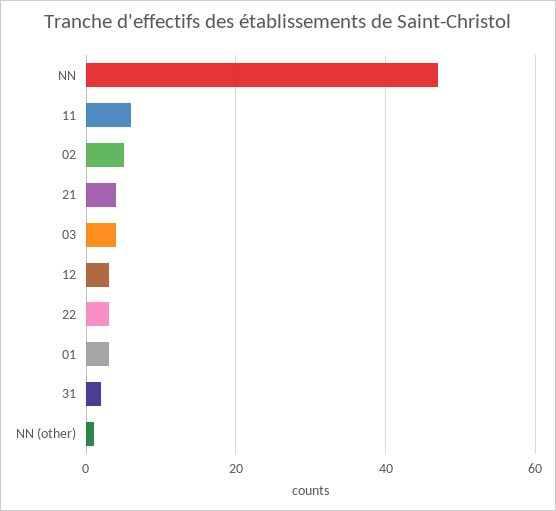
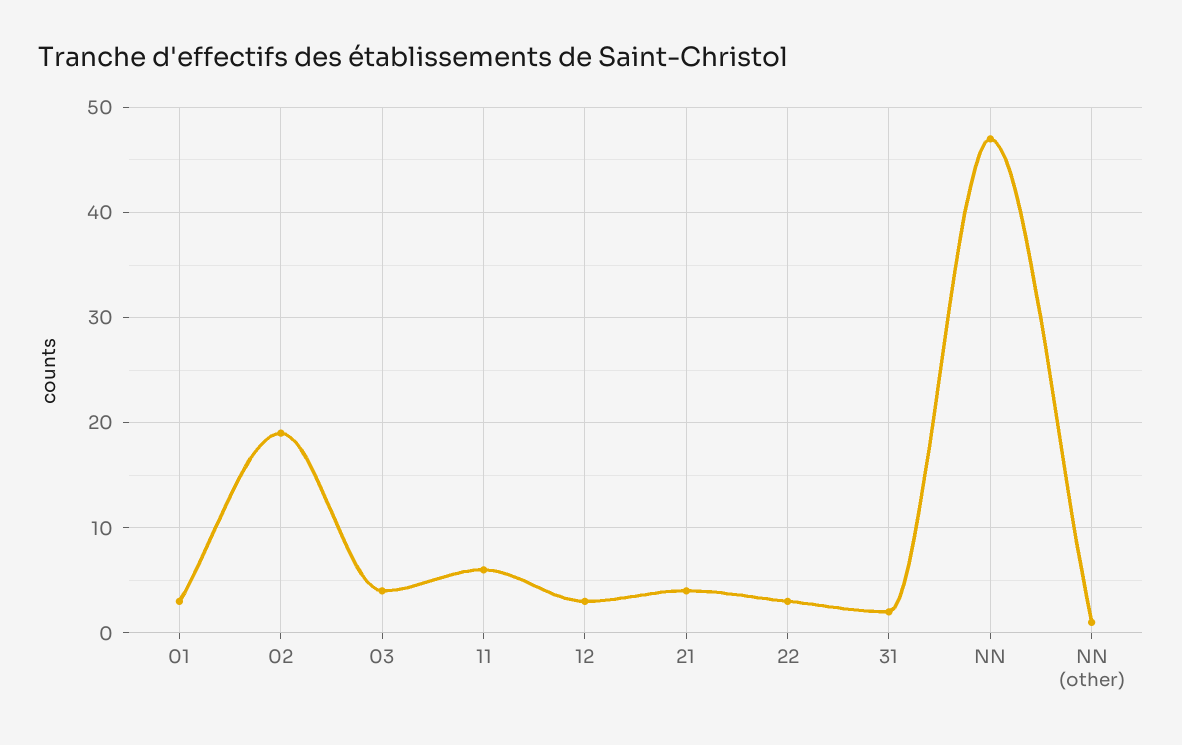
  {
    "NN": 47,
    "11": 6,
-   "02": 5,
+   "02": 19,
    "21": 4,
    "03": 4,
    "12": 3,
    "22": 3,
    "01": 3,
    "31": 2,
    "NN (other)": 1
  }

